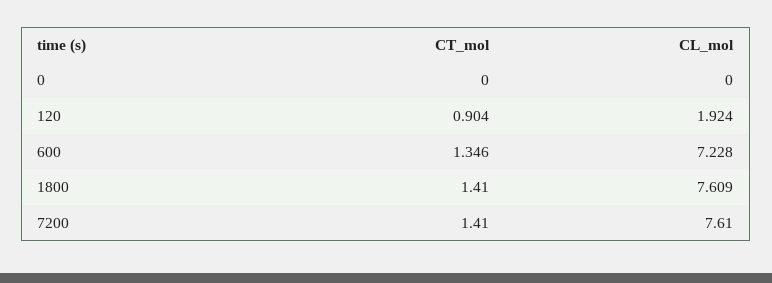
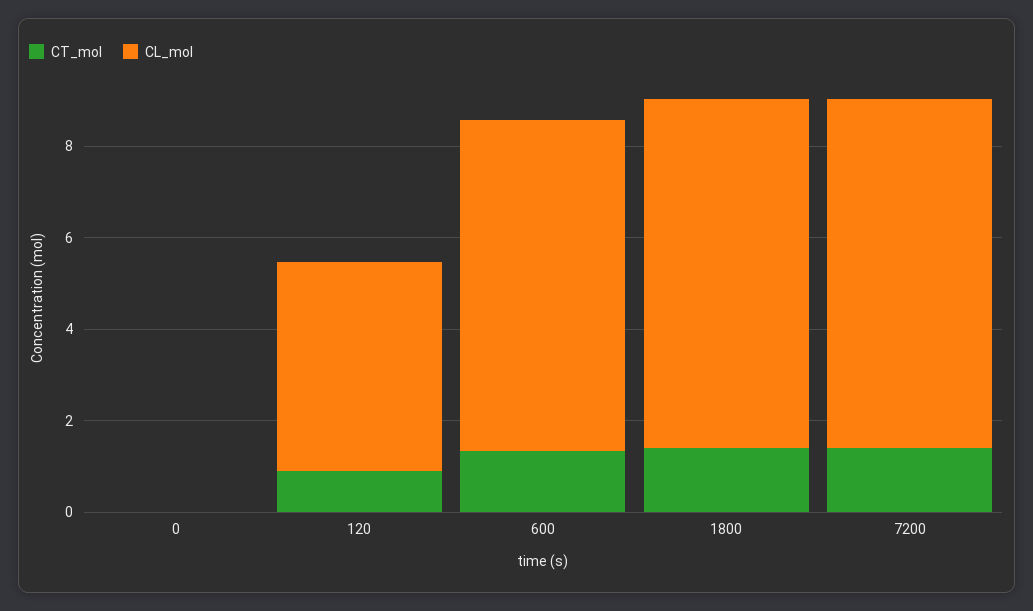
  {
    "CT_mol": {
      "0": 0,
      "120": 0.904,
      "600": 1.346,
      "1800": 1.41,
      "7200": 1.41
    },
    "CL_mol": {
      "0": 0,
-     "120": 1.924,
+     "120": 4.5,
      "600": 7.228,
      "1800": 7.609,
      "7200": 7.61
    }
  }

